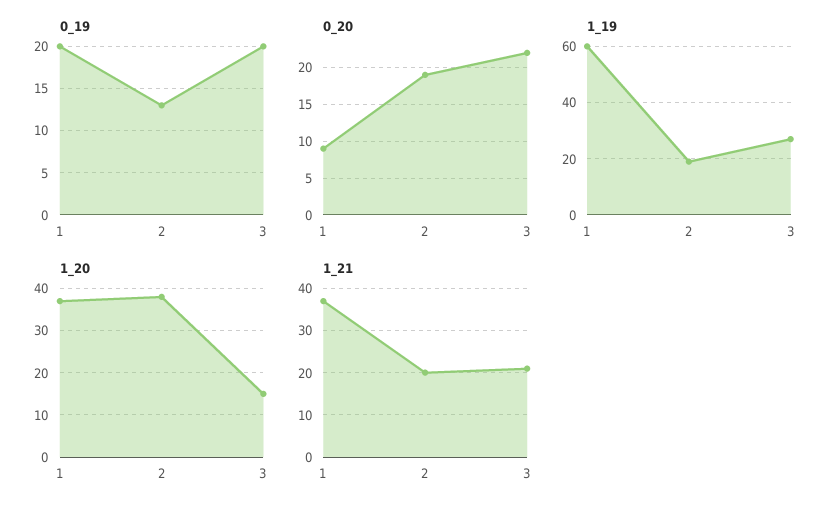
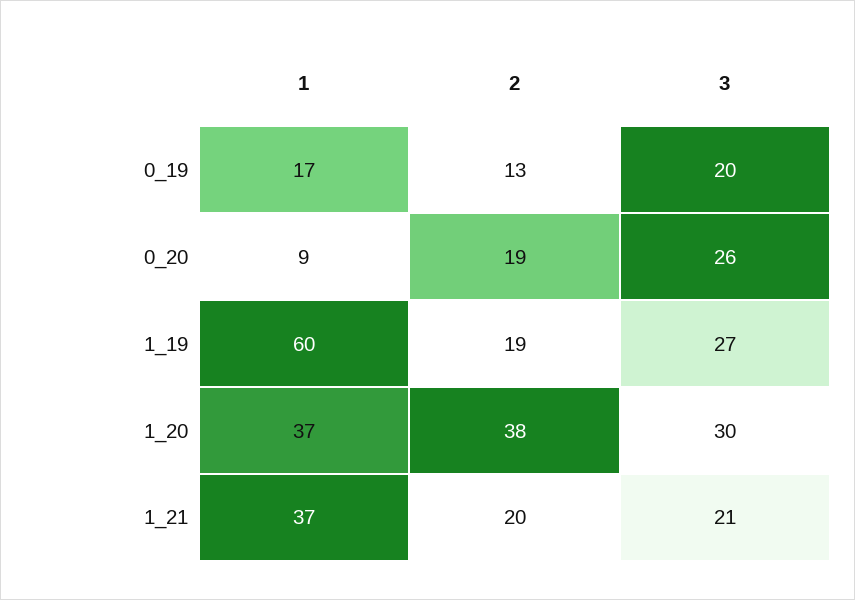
  {
    "0_19": {
-     "1": 20,
+     "1": 17,
      "2": 13,
      "3": 20
    },
    "0_20": {
      "1": 9,
      "2": 19,
-     "3": 22
+     "3": 26
    },
    "1_19": {
      "1": 60,
      "2": 19,
      "3": 27
    },
    "1_20": {
      "1": 37,
      "2": 38,
-     "3": 15
+     "3": 30
    },
    "1_21": {
      "1": 37,
      "2": 20,
      "3": 21
    }
  }

